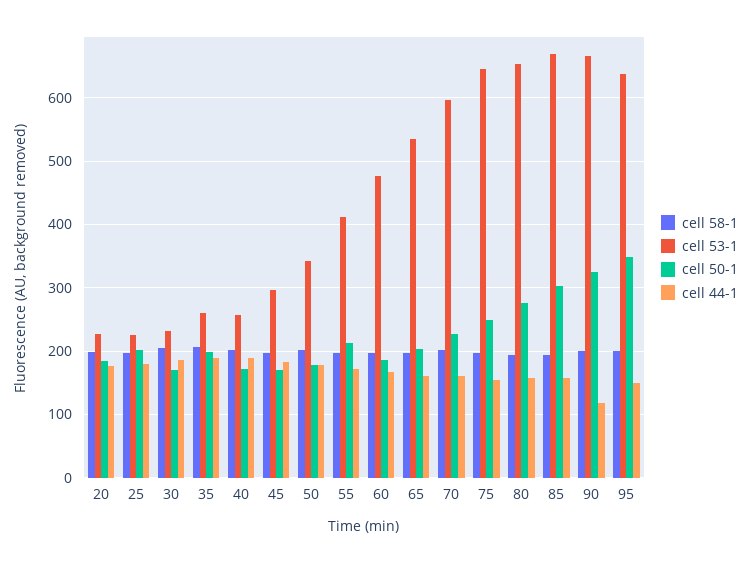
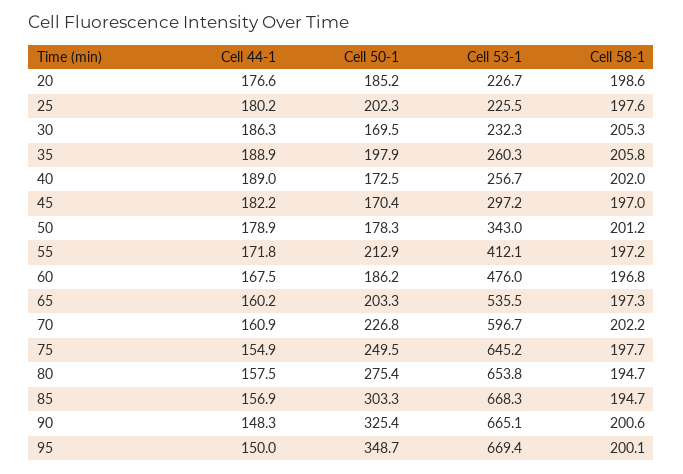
  {
    "cell 58-1": {
      "20": 198.6,
      "25": 197.6,
      "30": 205.3,
      "35": 205.8,
      "40": 202,
      "45": 197,
      "50": 201.2,
      "55": 197.2,
      "60": 196.8,
      "65": 197.3,
      "70": 202.2,
      "75": 197.7,
      "80": 194.7,
      "85": 194.7,
      "90": 200.6,
      "95": 200.1
    },
    "cell 53-1": {
      "20": 226.7,
      "25": 225.5,
      "30": 232.3,
      "35": 260.3,
      "40": 256.7,
      "45": 297.2,
      "50": 343,
      "55": 412.1,
      "60": 476,
      "65": 535.5,
      "70": 596.7,
      "75": 645.2,
      "80": 653.8,
      "85": 668.3,
      "90": 665.1,
-     "95": 640
+     "95": 669.4
    },
    "cell 50-1": {
      "20": 185.2,
      "25": 202.3,
      "30": 169.5,
      "35": 197.9,
      "40": 172.5,
      "45": 170.4,
      "50": 178.3,
      "55": 212.9,
      "60": 186.2,
      "65": 203.3,
      "70": 226.8,
      "75": 249.5,
      "80": 275.4,
      "85": 303.3,
      "90": 325.4,
      "95": 348.7
    },
    "cell 44-1": {
      "20": 176.6,
      "25": 180.2,
      "30": 186.3,
      "35": 188.9,
      "40": 189,
      "45": 182.2,
      "50": 178.9,
      "55": 171.8,
      "60": 167.5,
      "65": 160.2,
      "70": 160.9,
      "75": 154.9,
      "80": 157.5,
      "85": 156.9,
-     "90": 120,
+     "90": 148.3,
      "95": 150
    }
  }

